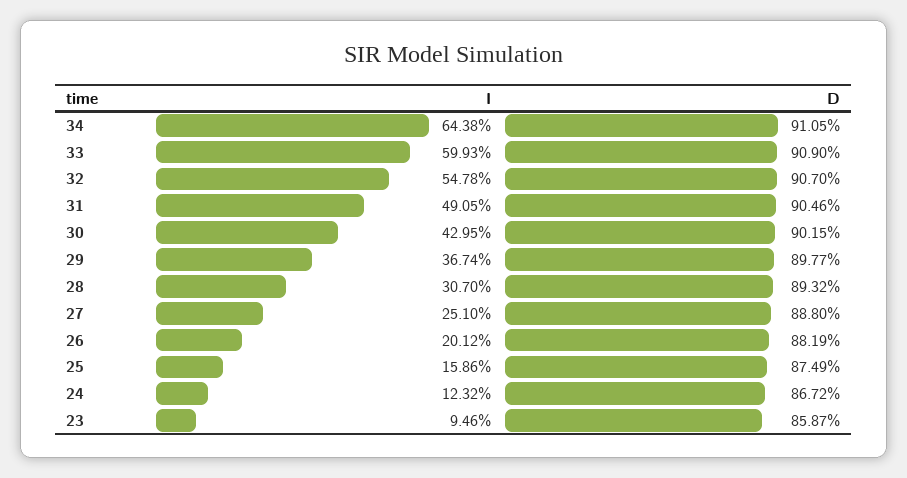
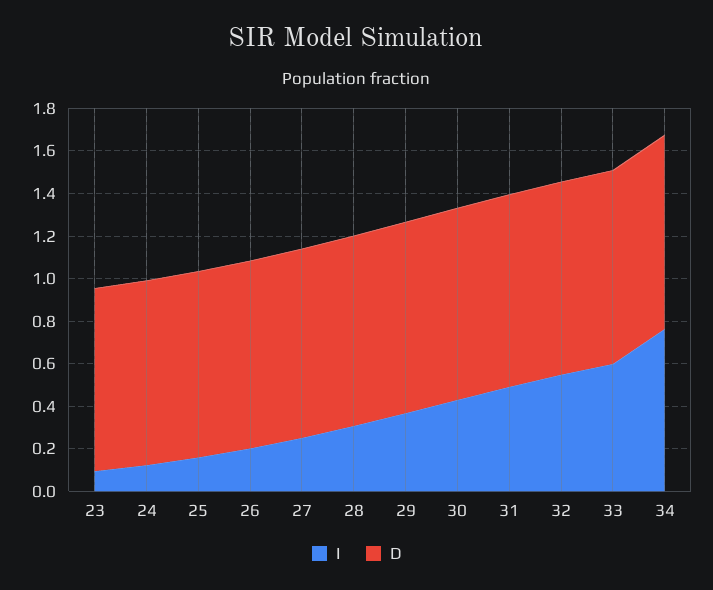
  {
    "I": {
-     "34": 0.6438,
+     "34": 0.75,
      "33": 0.5993,
      "32": 0.5478,
      "31": 0.4905,
      "30": 0.4295,
      "29": 0.3674,
      "28": 0.307,
      "27": 0.251,
      "26": 0.2012,
      "25": 0.1586,
      "24": 0.1232,
      "23": 0.0946
    },
    "D": {
      "34": 0.9105,
      "33": 0.909,
      "32": 0.907,
      "31": 0.9046,
      "30": 0.9015,
      "29": 0.8977,
      "28": 0.8932,
      "27": 0.888,
      "26": 0.8819,
      "25": 0.8749,
      "24": 0.8672,
      "23": 0.8587
    }
  }

